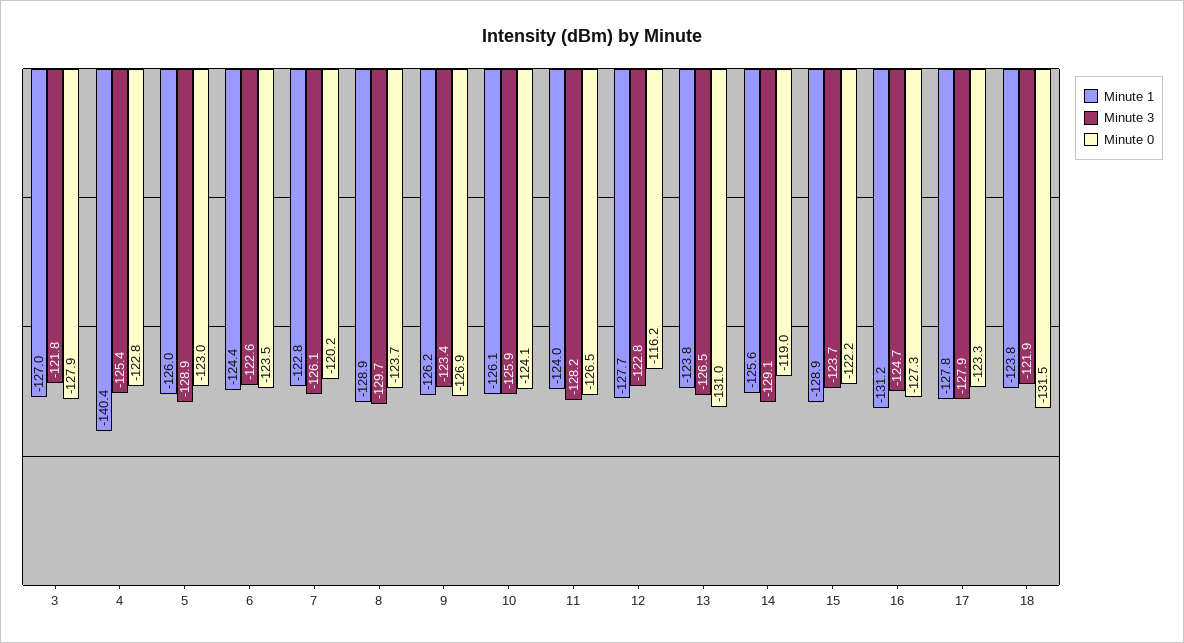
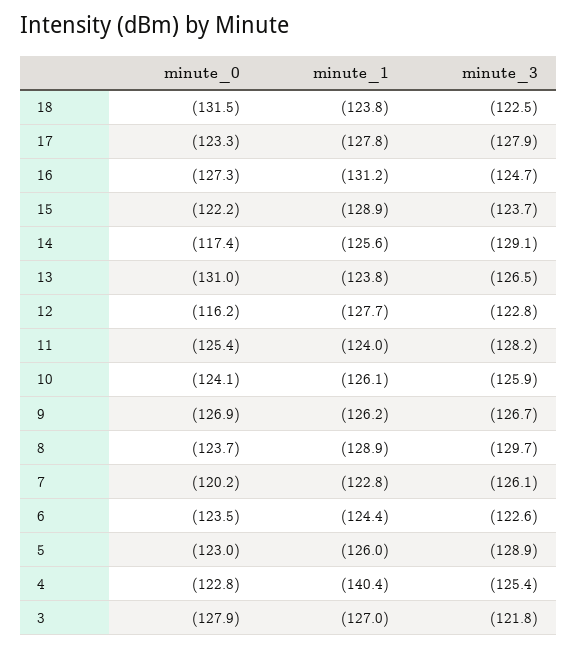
  {
    "Minute 1": {
      "3": -127,
      "4": -140.4,
      "5": -126,
      "6": -124.4,
      "7": -122.8,
      "8": -128.9,
      "9": -126.2,
      "10": -126.1,
      "11": -124,
      "12": -127.7,
      "13": -123.8,
      "14": -125.6,
      "15": -128.9,
      "16": -131.2,
      "17": -127.8,
      "18": -123.8
    },
    "Minute 3": {
      "3": -121.8,
      "4": -125.4,
      "5": -128.9,
      "6": -122.6,
      "7": -126.1,
      "8": -129.7,
-     "9": -123.4,
+     "9": -126.7,
      "10": -125.9,
      "11": -128.2,
      "12": -122.8,
      "13": -126.5,
      "14": -129.1,
      "15": -123.7,
      "16": -124.7,
      "17": -127.9,
-     "18": -121.9
+     "18": -122.5
    },
    "Minute 0": {
      "3": -127.9,
      "4": -122.8,
      "5": -123,
      "6": -123.5,
      "7": -120.2,
      "8": -123.7,
      "9": -126.9,
      "10": -124.1,
-     "11": -126.5,
+     "11": -125.4,
      "12": -116.2,
      "13": -131,
-     "14": -119,
+     "14": -117.4,
      "15": -122.2,
      "16": -127.3,
      "17": -123.3,
      "18": -131.5
    }
  }

